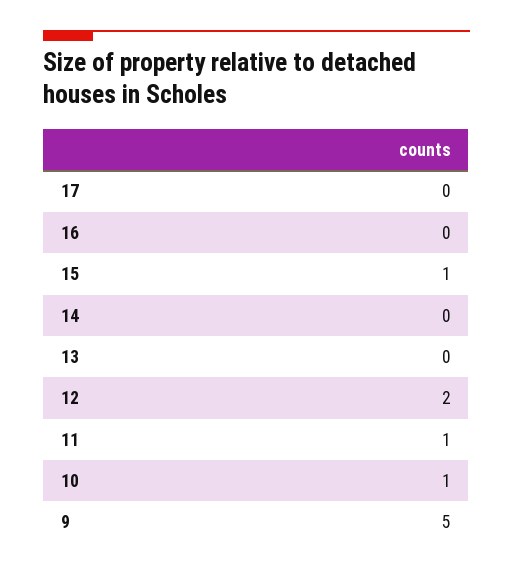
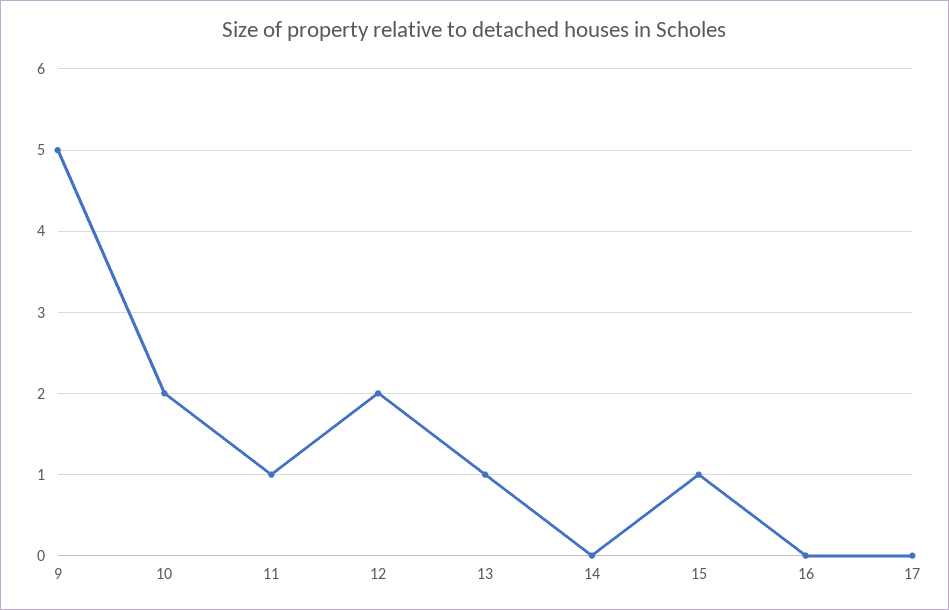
  {
    "17": 0,
    "16": 0,
    "15": 1,
    "14": 0,
-   "13": 0,
+   "13": 1,
    "12": 2,
    "11": 1,
-   "10": 1,
+   "10": 2,
    "9": 5
  }

